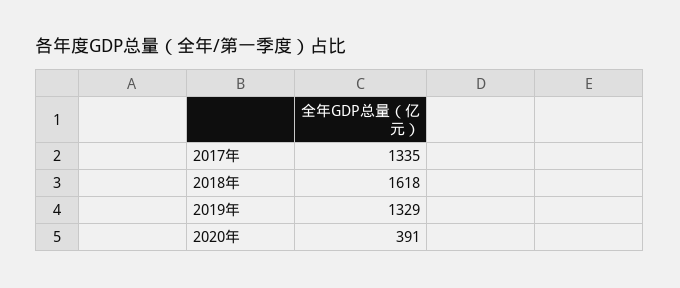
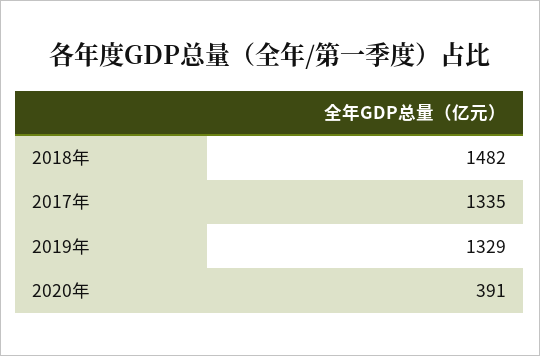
  {
    "2017年": 1335,
-   "2018年": 1618,
+   "2018年": 1482,
    "2019年": 1329,
    "2020年": 391
  }

